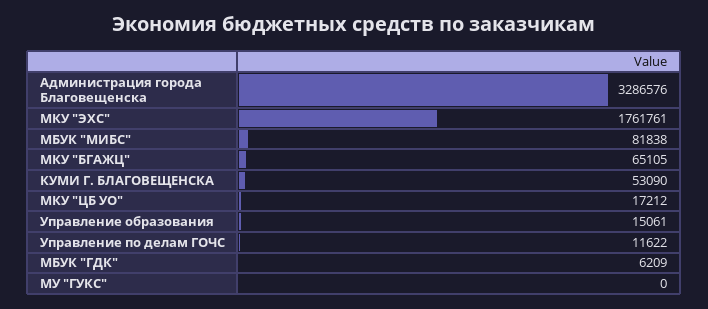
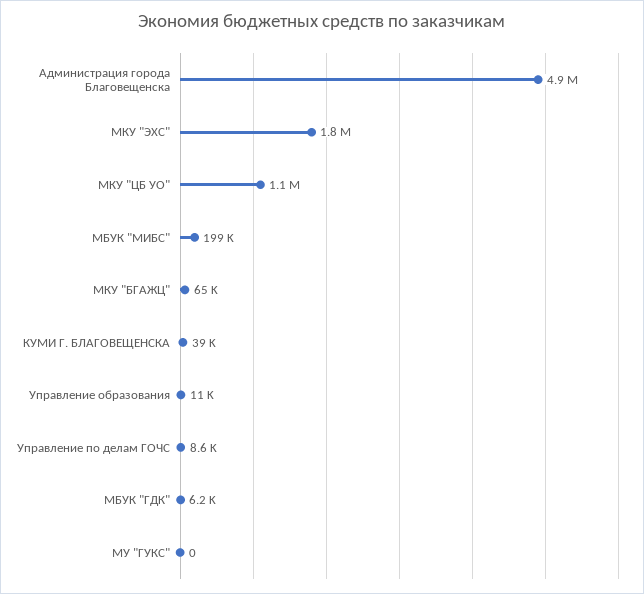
  {
-   "Администрация города Благовещенска": 3286576,
+   "Администрация города Благовещенска": 4900000,
    "МКУ \"ЭХС\"": 1761761,
-   "МБУК \"МИБС\"": 81838,
+   "МБУК \"МИБС\"": 199000,
    "МКУ \"БГАЖЦ\"": 65105,
-   "КУМИ Г. БЛАГОВЕЩЕНСКА": 53090,
+   "КУМИ Г. БЛАГОВЕЩЕНСКА": 39000,
-   "МКУ \"ЦБ УО\"": 17212,
+   "МКУ \"ЦБ УО\"": 1100000,
-   "Управление образования": 15061,
+   "Управление образования": 11000,
-   "Управление по делам ГОЧС": 11622,
+   "Управление по делам ГОЧС": 8600,
    "МБУК \"ГДК\"": 6209,
    "МУ \"ГУКС\"": 0
  }

